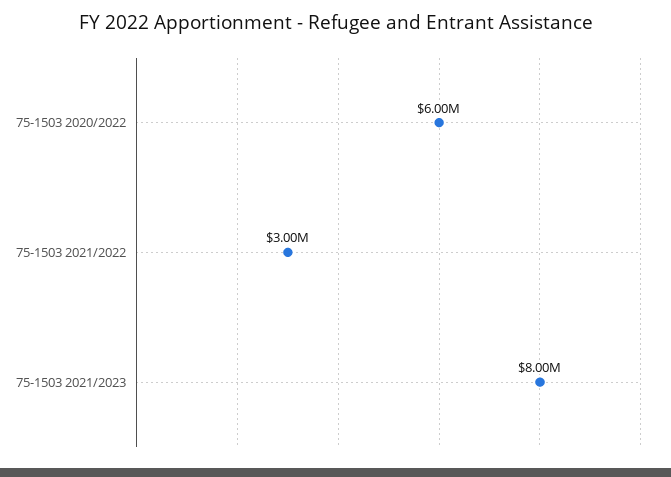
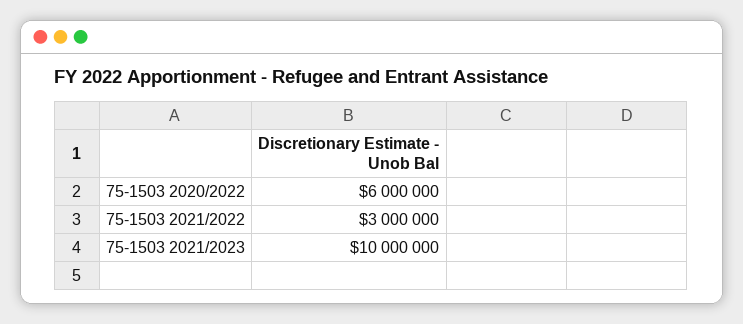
  {
    "75-1503 2020/2022": 6000000,
    "75-1503 2021/2022": 3000000,
-   "75-1503 2021/2023": 8000000
+   "75-1503 2021/2023": 10000000
  }

